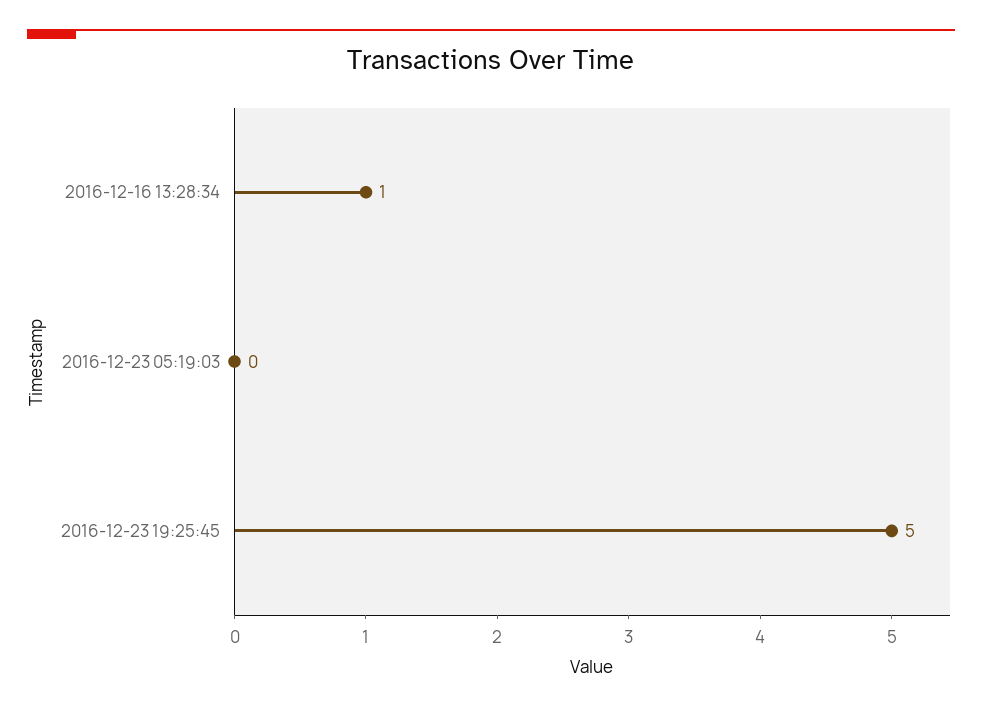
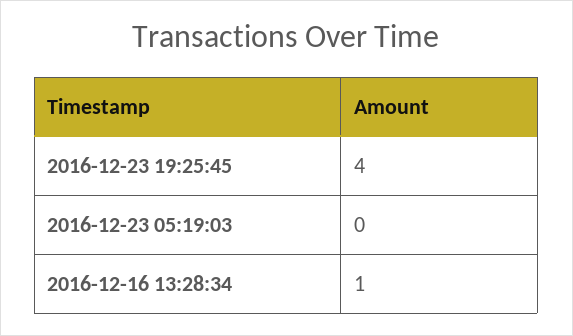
  {
    "2016-12-16 13:28:34": 1,
    "2016-12-23 05:19:03": 0,
-   "2016-12-23 19:25:45": 5
+   "2016-12-23 19:25:45": 4
  }

